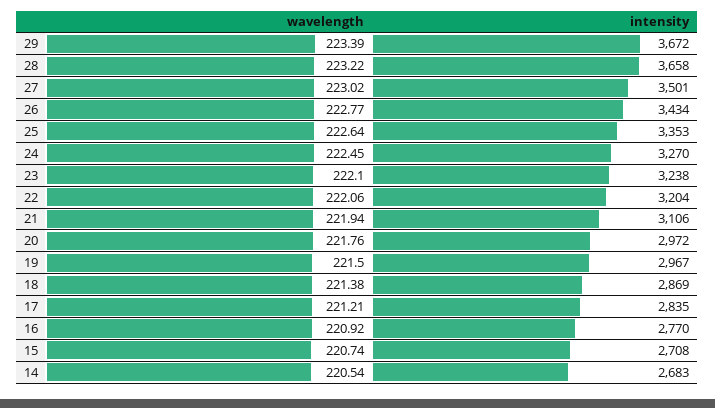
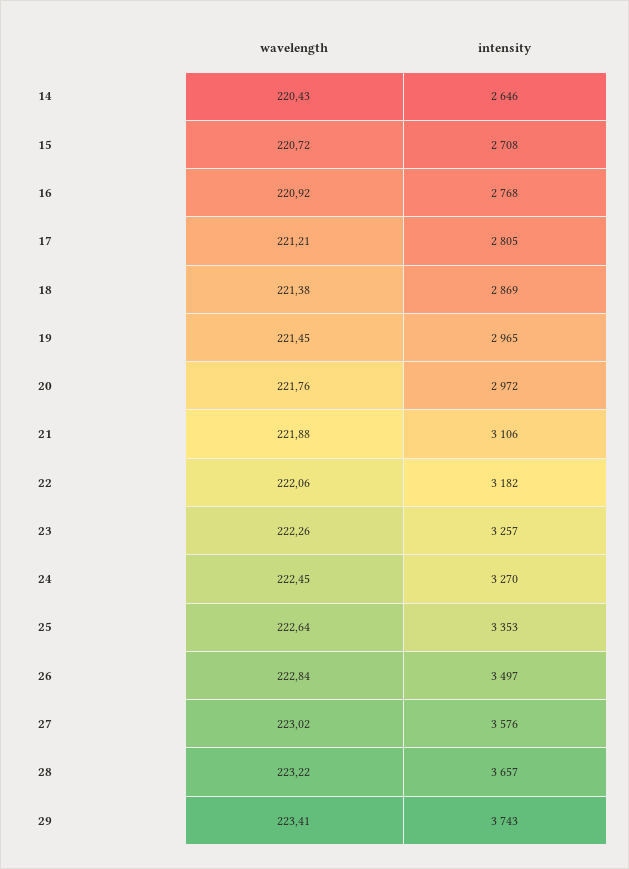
  {
    "wavelength": {
-     "29": 223.39,
+     "29": 223.41,
      "28": 223.22,
      "27": 223.02,
-     "26": 222.77,
+     "26": 222.84,
      "25": 222.64,
      "24": 222.45,
-     "23": 222.1,
+     "23": 222.26,
      "22": 222.06,
-     "21": 221.94,
+     "21": 221.88,
      "20": 221.76,
-     "19": 221.5,
+     "19": 221.45,
      "18": 221.38,
      "17": 221.21,
      "16": 220.92,
-     "15": 220.74,
+     "15": 220.72,
-     "14": 220.54
+     "14": 220.43
    },
    "intensity": {
-     "29": 3672,
+     "29": 3743,
-     "28": 3658,
+     "28": 3657,
-     "27": 3501,
+     "27": 3576,
-     "26": 3434,
+     "26": 3497,
      "25": 3353,
      "24": 3270,
-     "23": 3238,
+     "23": 3257,
-     "22": 3204,
+     "22": 3182,
      "21": 3106,
      "20": 2972,
-     "19": 2967,
+     "19": 2965,
      "18": 2869,
-     "17": 2835,
+     "17": 2805,
-     "16": 2770,
+     "16": 2768,
      "15": 2708,
-     "14": 2683
+     "14": 2646
    }
  }

